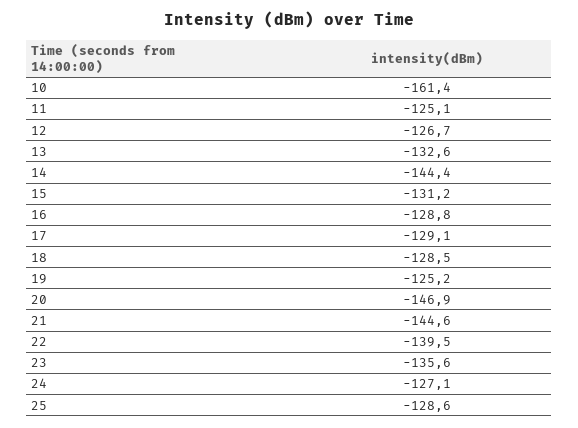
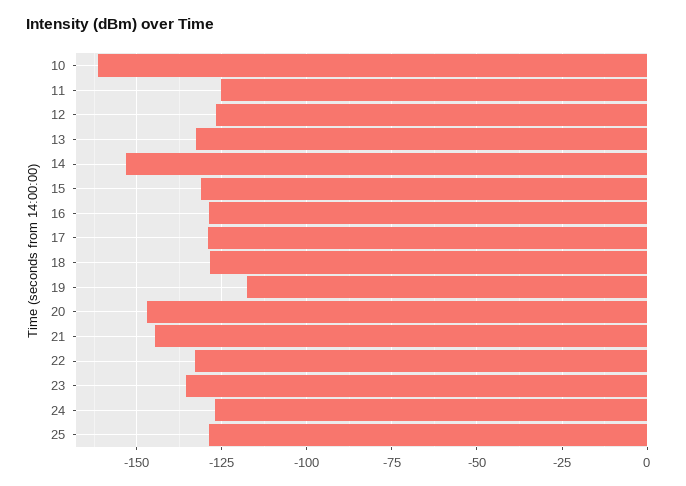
  {
    "10": -161.4,
    "11": -125.1,
    "12": -126.7,
    "13": -132.6,
-   "14": -144.4,
+   "14": -152.5,
    "15": -131.2,
    "16": -128.8,
    "17": -129.1,
    "18": -128.5,
-   "19": -125.2,
+   "19": -117.5,
    "20": -146.9,
    "21": -144.6,
-   "22": -139.5,
+   "22": -132.5,
    "23": -135.6,
    "24": -127.1,
    "25": -128.6
  }

